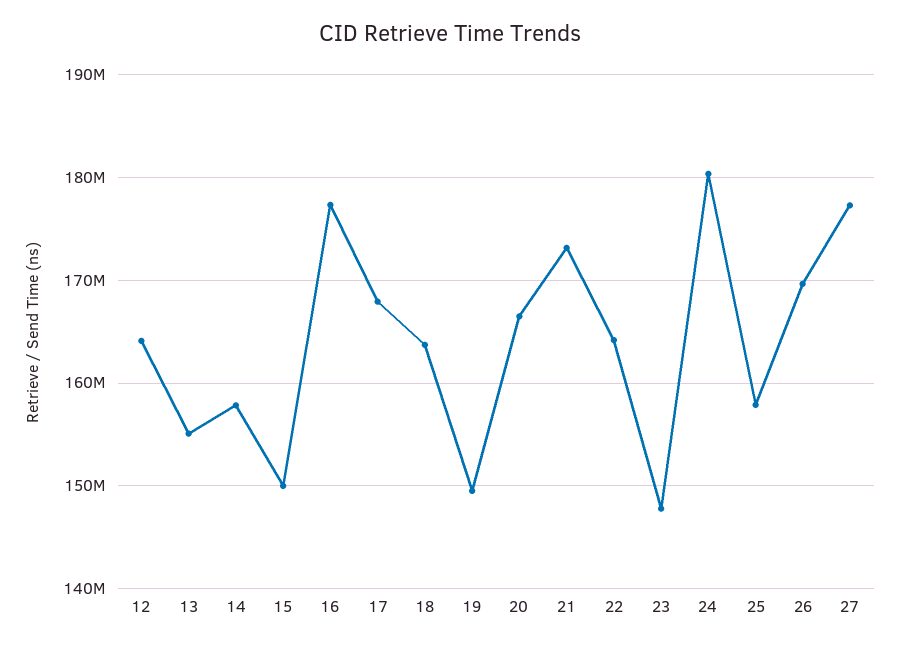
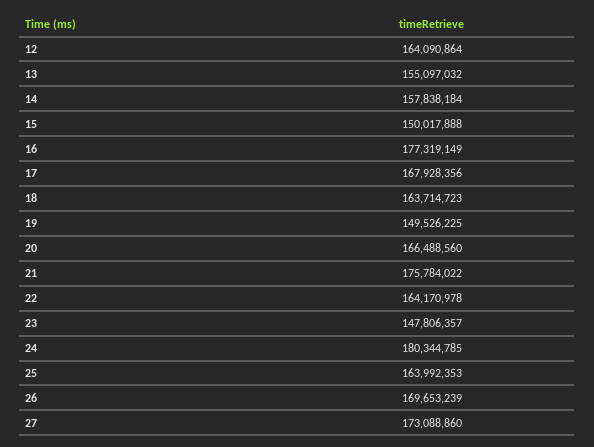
  {
    "12": 164090864,
    "13": 155097032,
    "14": 157838184,
    "15": 150017888,
    "16": 177319149,
    "17": 167928356,
    "18": 163714723,
    "19": 149526225,
    "20": 166488560,
-   "21": 173000000,
+   "21": 175784022,
    "22": 164170978,
    "23": 147806357,
    "24": 180344785,
-   "25": 158000000,
+   "25": 163992353,
    "26": 169653239,
-   "27": 177000000
+   "27": 173088860
  }

